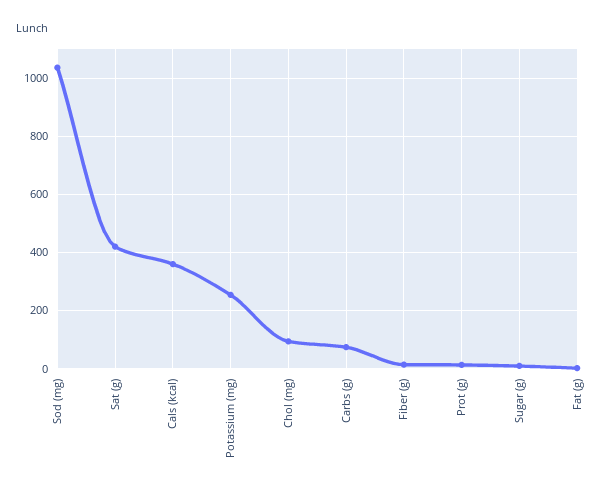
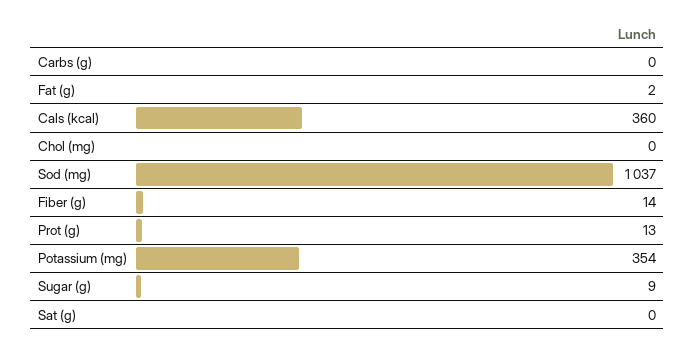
  {
    "Sod (mg)": 1037,
-   "Sat (g)": 425,
+   "Sat (g)": 0,
    "Cals (kcal)": 360,
-   "Potassium (mg)": 250,
+   "Potassium (mg)": 354,
-   "Chol (mg)": 100,
+   "Chol (mg)": 0,
-   "Carbs (g)": 75,
+   "Carbs (g)": 0,
    "Fiber (g)": 14,
    "Prot (g)": 13,
    "Sugar (g)": 9,
    "Fat (g)": 2
  }

